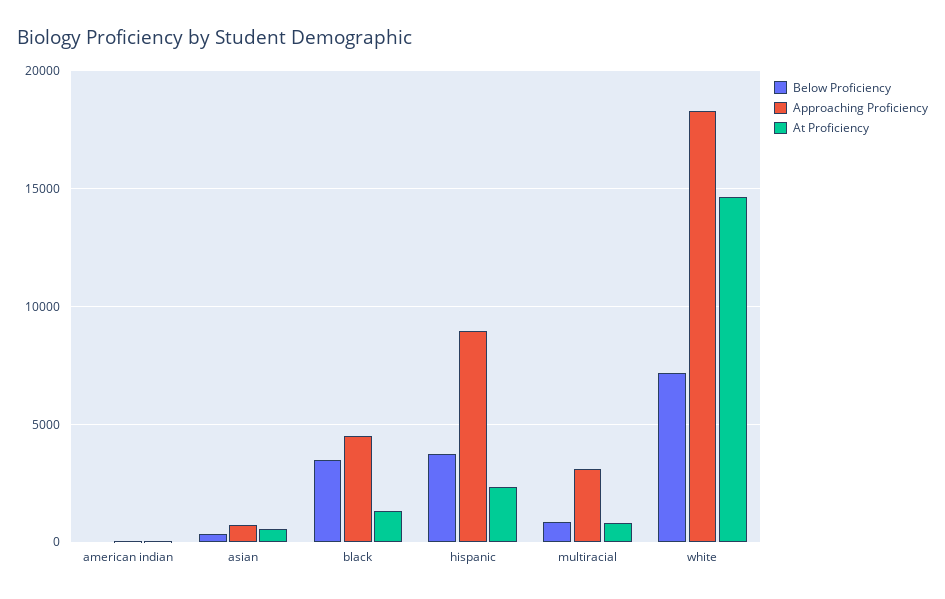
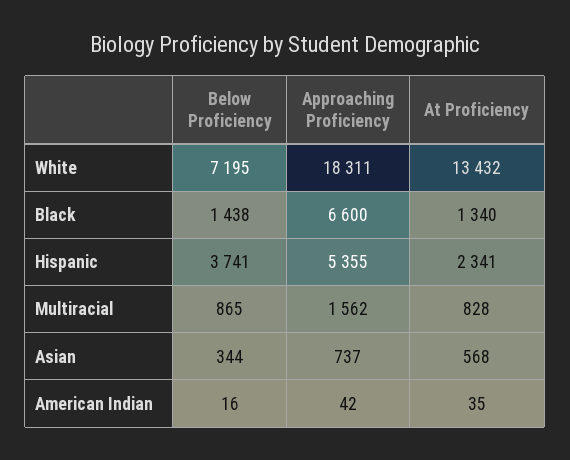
  {
    "Below Proficiency": {
      "american indian": 16,
      "asian": 344,
-     "black": 3500,
+     "black": 1438,
      "hispanic": 3741,
      "multiracial": 865,
      "white": 7195
    },
    "Approaching Proficiency": {
      "american indian": 42,
      "asian": 737,
-     "black": 4500,
+     "black": 6600,
-     "hispanic": 9000,
+     "hispanic": 5355,
-     "multiracial": 3000,
+     "multiracial": 1562,
      "white": 18311
    },
    "At Proficiency": {
      "american indian": 35,
      "asian": 568,
      "black": 1340,
      "hispanic": 2341,
      "multiracial": 828,
-     "white": 14500
+     "white": 13432
    }
  }

